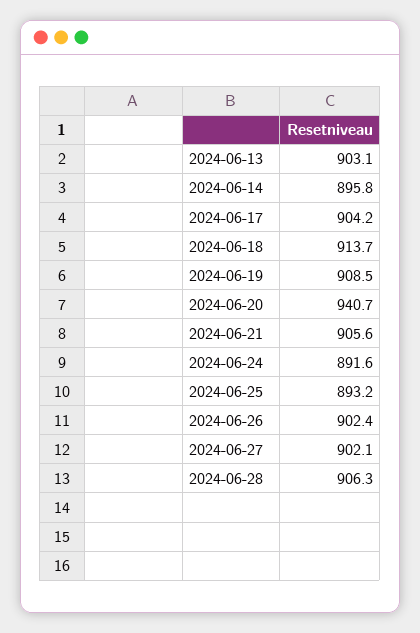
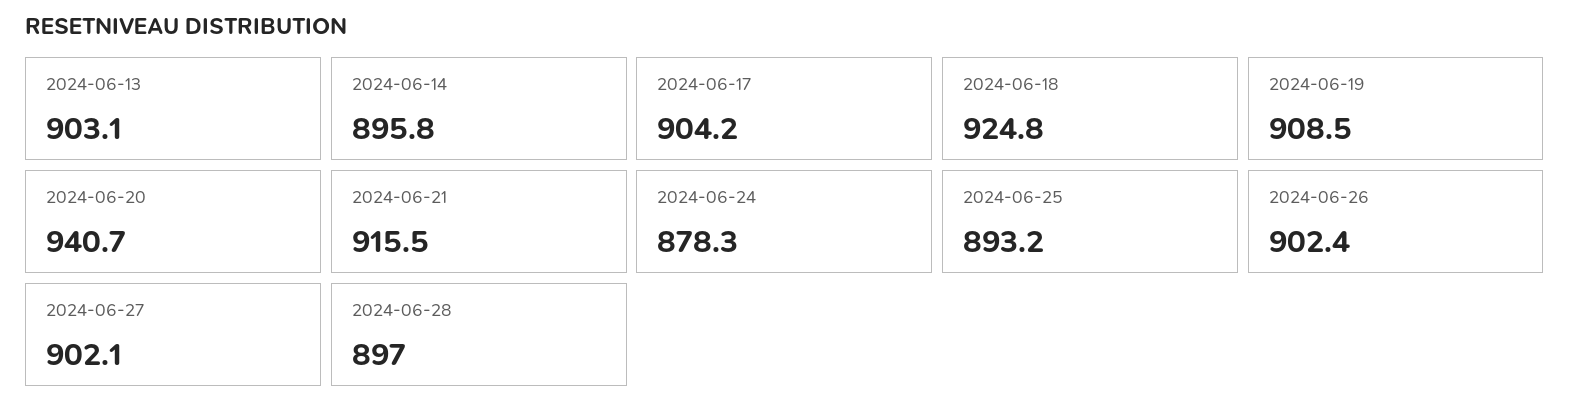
  {
    "2024-06-13": 903.1,
    "2024-06-14": 895.8,
    "2024-06-17": 904.2,
-   "2024-06-18": 913.7,
+   "2024-06-18": 924.8,
    "2024-06-19": 908.5,
    "2024-06-20": 940.7,
-   "2024-06-21": 905.6,
+   "2024-06-21": 915.5,
-   "2024-06-24": 891.6,
+   "2024-06-24": 878.3,
    "2024-06-25": 893.2,
    "2024-06-26": 902.4,
    "2024-06-27": 902.1,
-   "2024-06-28": 906.3
+   "2024-06-28": 897
  }

